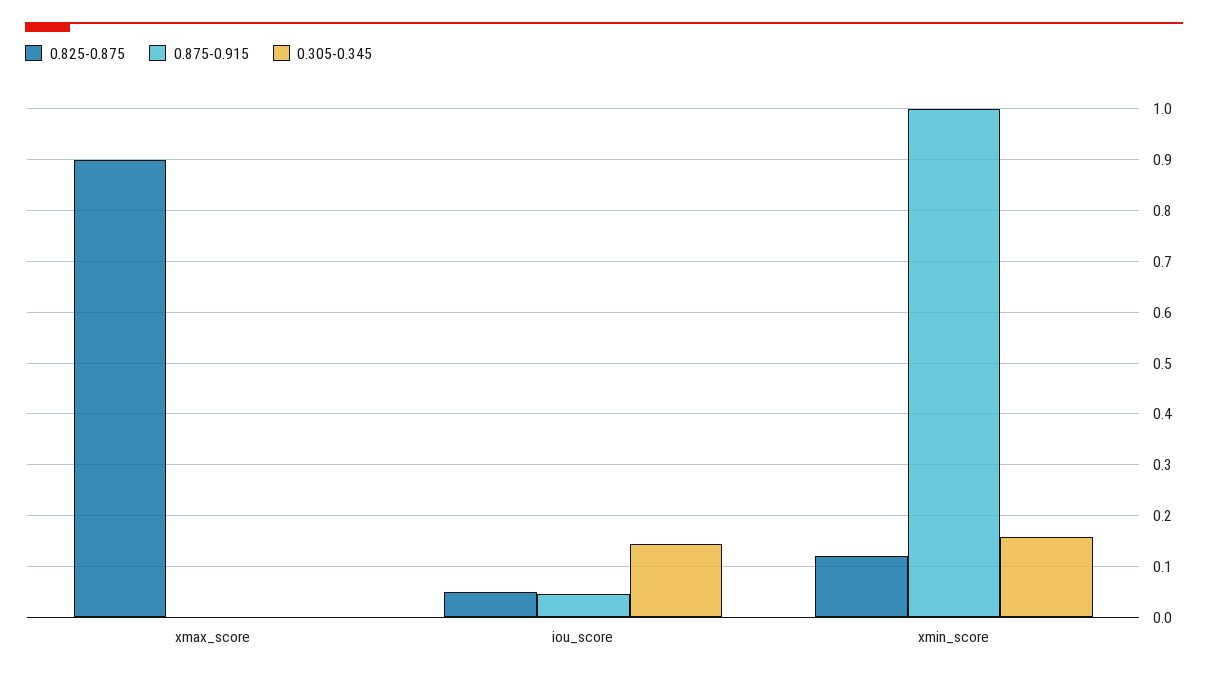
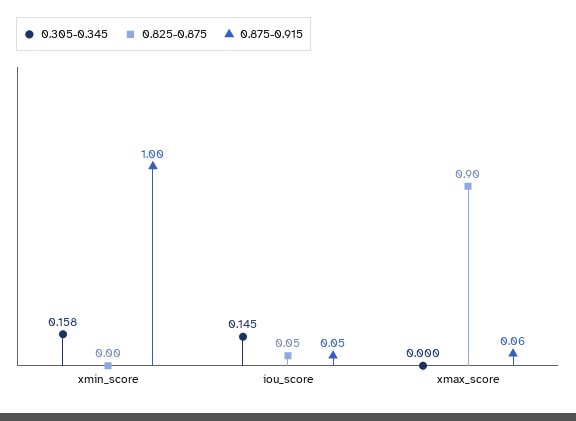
  {
    "0.825-0.875": {
      "xmax_score": 0.9,
      "iou_score": 0.05,
-     "xmin_score": 0.12
+     "xmin_score": 0
    },
    "0.875-0.915": {
-     "xmax_score": 0,
+     "xmax_score": 0.06,
      "iou_score": 0.05,
      "xmin_score": 1
    },
    "0.305-0.345": {
      "xmax_score": 0,
      "iou_score": 0.145,
      "xmin_score": 0.158
    }
  }

